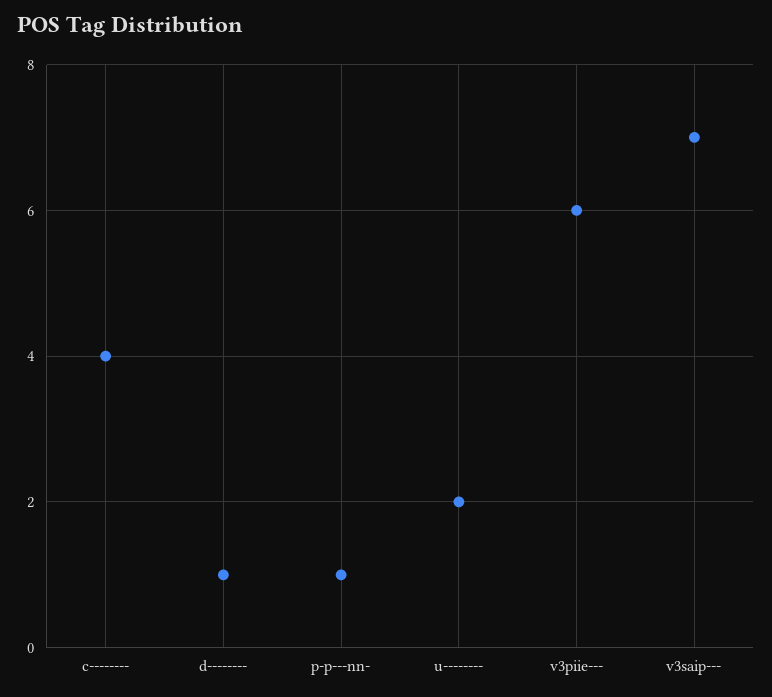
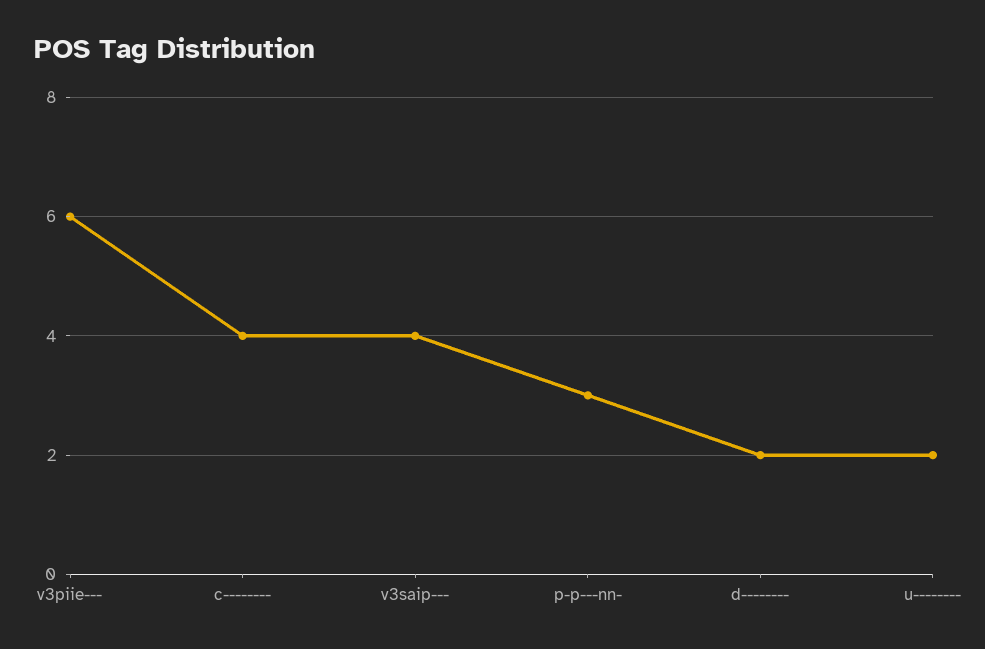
  {
    "c--------": 4,
-   "d--------": 1,
+   "d--------": 2,
-   "p-p---nn-": 1,
+   "p-p---nn-": 3,
    "u--------": 2,
    "v3piie---": 6,
-   "v3saip---": 7
+   "v3saip---": 4
  }

